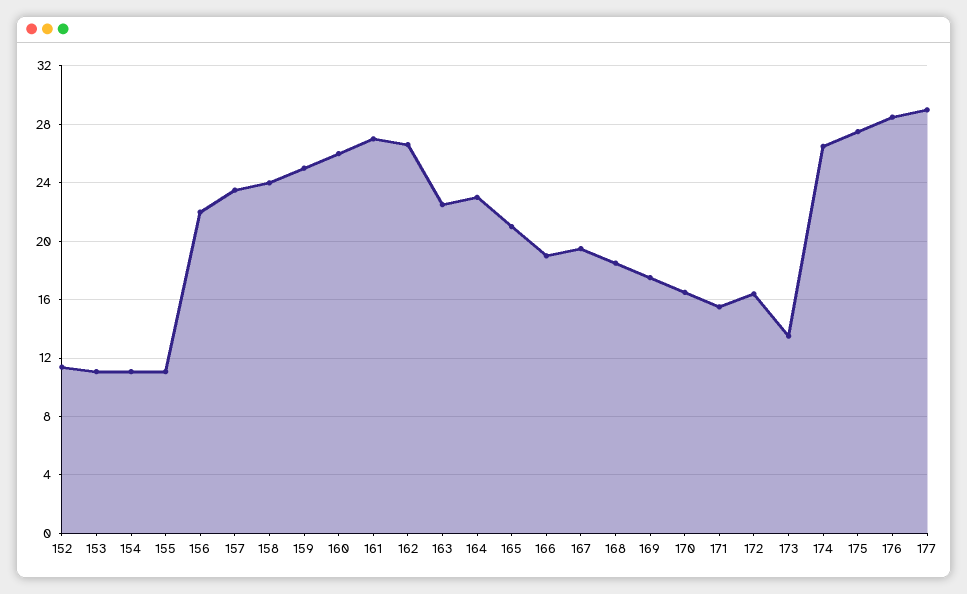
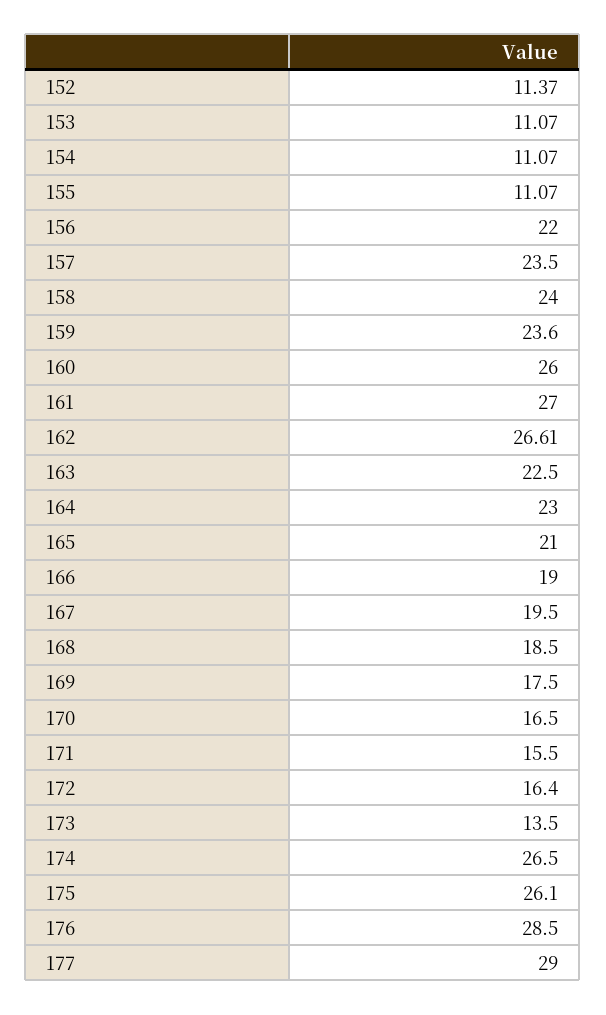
  {
    "152": 11.37,
    "153": 11.07,
    "154": 11.07,
    "155": 11.07,
    "156": 22,
    "157": 23.5,
    "158": 24,
-   "159": 25,
+   "159": 23.6,
    "160": 26,
    "161": 27,
    "162": 26.61,
    "163": 22.5,
    "164": 23,
    "165": 21,
    "166": 19,
    "167": 19.5,
    "168": 18.5,
    "169": 17.5,
    "170": 16.5,
    "171": 15.5,
    "172": 16.4,
    "173": 13.5,
    "174": 26.5,
-   "175": 27.5,
+   "175": 26.1,
    "176": 28.5,
    "177": 29
  }

